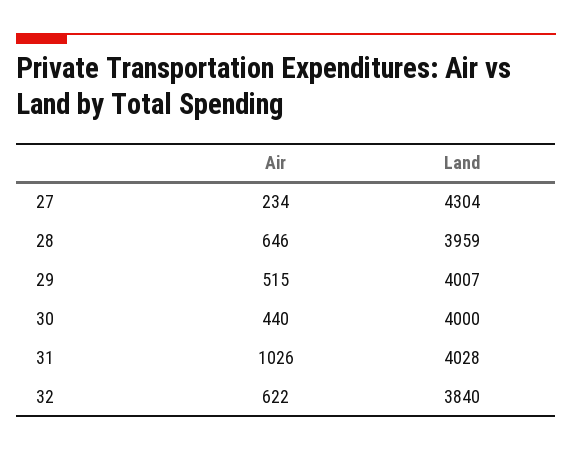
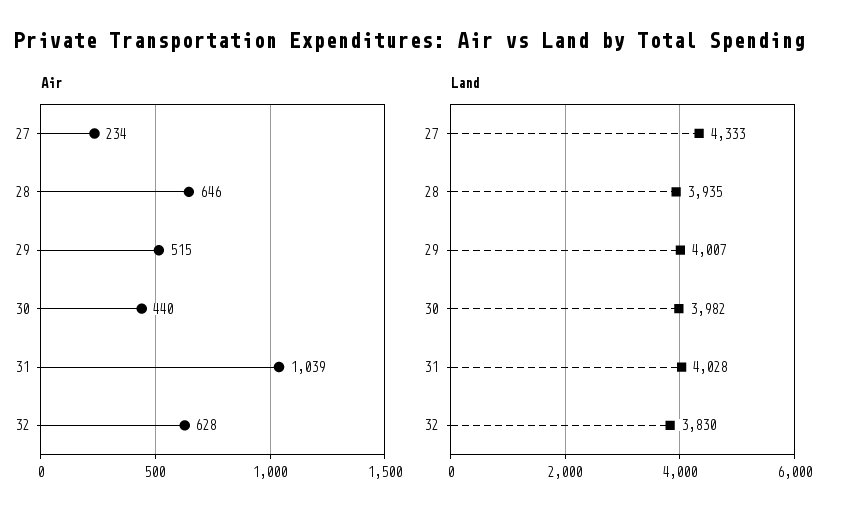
  {
    "Air": {
      "27": 234,
      "28": 646,
      "29": 515,
      "30": 440,
-     "31": 1026,
+     "31": 1039,
-     "32": 622
+     "32": 628
    },
    "Land": {
-     "27": 4304,
+     "27": 4333,
-     "28": 3959,
+     "28": 3935,
      "29": 4007,
-     "30": 4000,
+     "30": 3982,
      "31": 4028,
-     "32": 3840
+     "32": 3830
    }
  }

